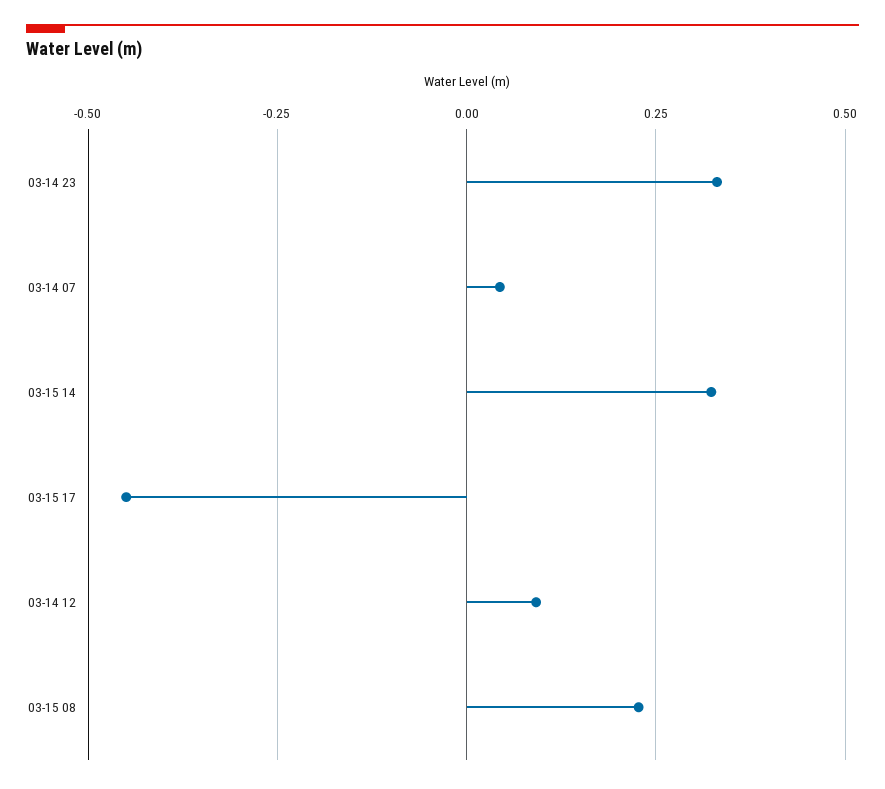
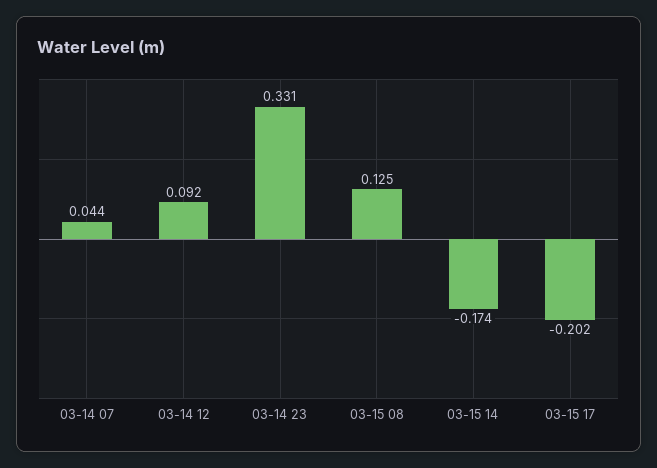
  {
    "03-14 23": 0.331,
    "03-14 07": 0.044,
-   "03-15 14": 0.325,
+   "03-15 14": -0.174,
-   "03-15 17": -0.45,
+   "03-15 17": -0.202,
    "03-14 12": 0.092,
-   "03-15 08": 0.225
+   "03-15 08": 0.125
  }

